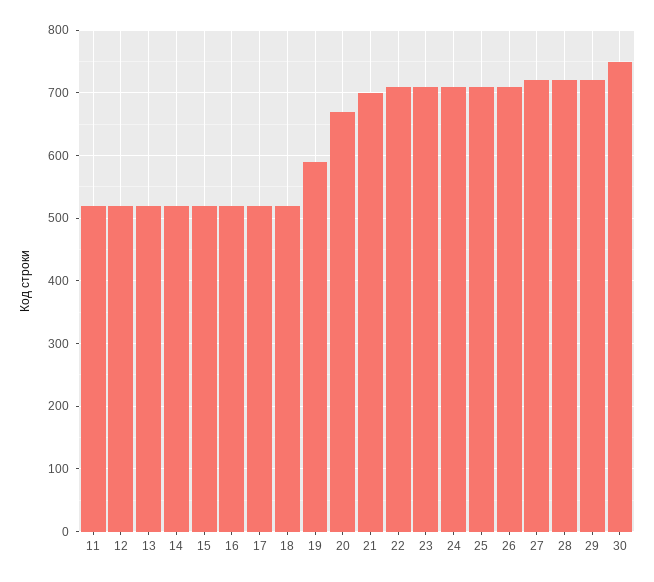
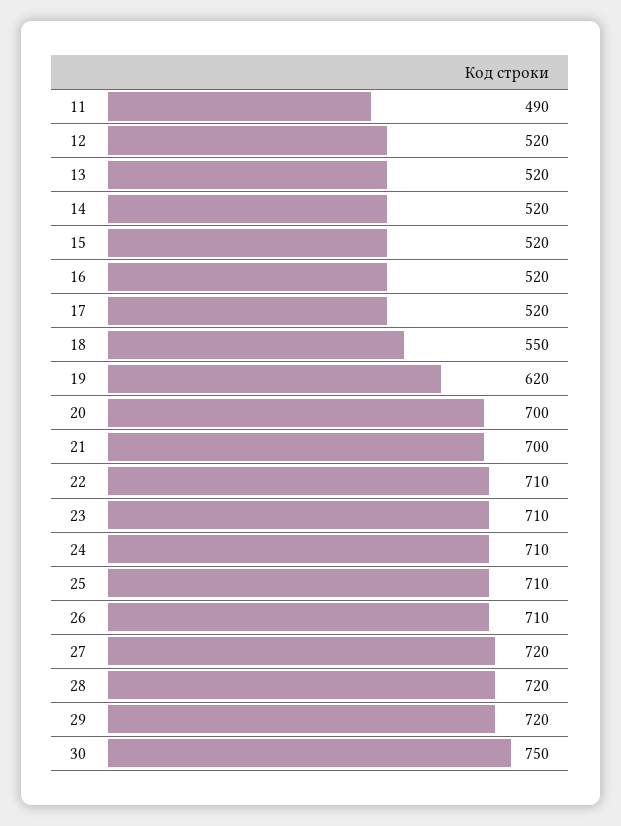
  {
-   "11": 520,
+   "11": 490,
    "12": 520,
    "13": 520,
    "14": 520,
    "15": 520,
    "16": 520,
    "17": 520,
-   "18": 520,
+   "18": 550,
-   "19": 590,
+   "19": 620,
-   "20": 670,
+   "20": 700,
    "21": 700,
    "22": 710,
    "23": 710,
    "24": 710,
    "25": 710,
    "26": 710,
    "27": 720,
    "28": 720,
    "29": 720,
    "30": 750
  }

